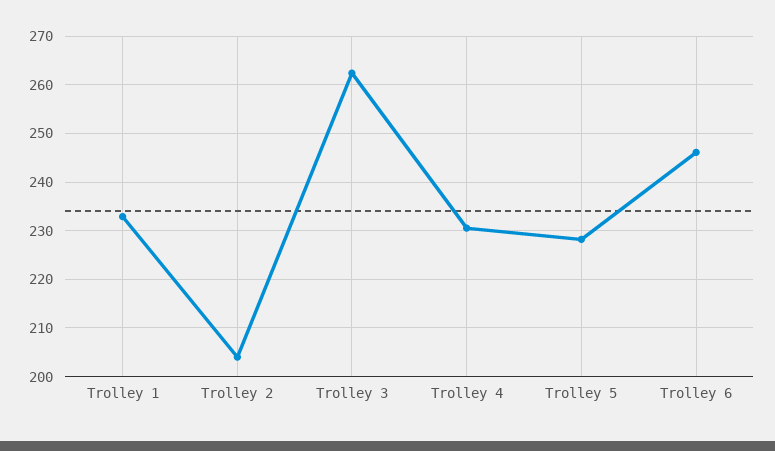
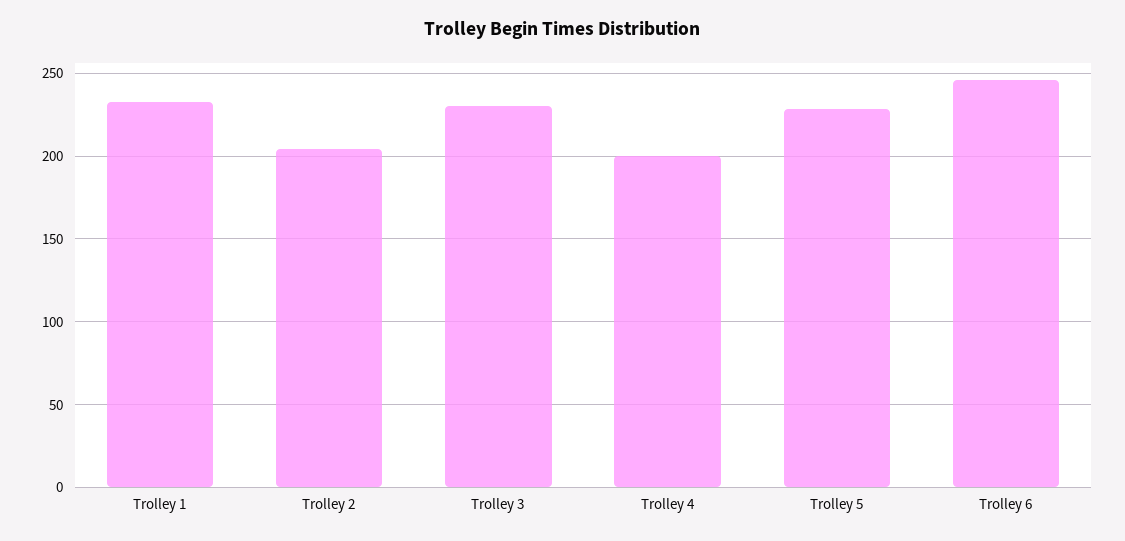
  {
    "Trolley 1": 232,
    "Trolley 2": 204,
-   "Trolley 3": 262,
+   "Trolley 3": 230,
-   "Trolley 4": 230,
+   "Trolley 4": 200,
    "Trolley 5": 228,
    "Trolley 6": 246
  }

